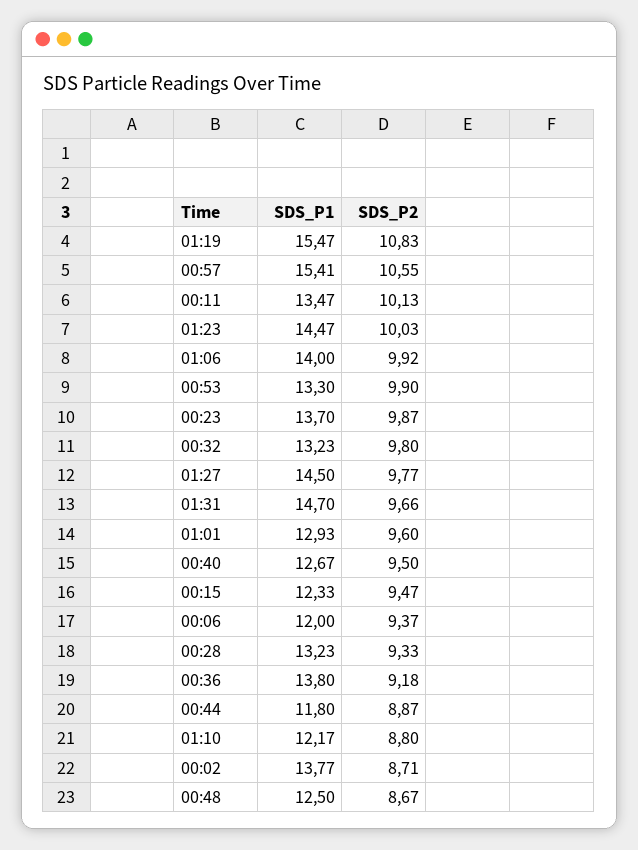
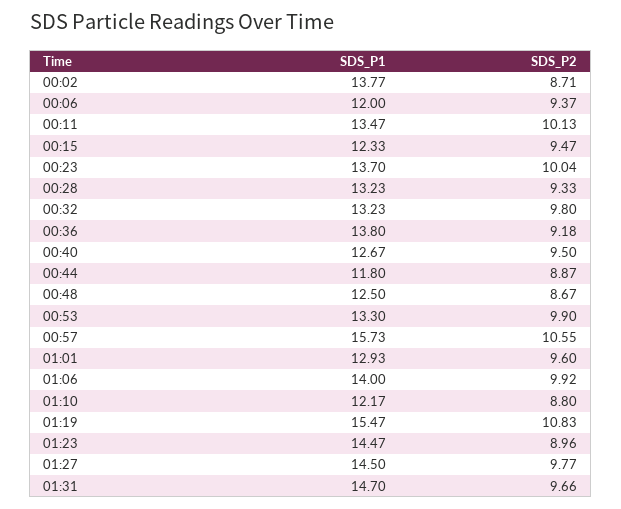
  {
    "SDS_P1": {
      "01:19": 15.47,
-     "00:57": 15.41,
+     "00:57": 15.73,
      "00:11": 13.47,
      "01:23": 14.47,
      "01:06": 14,
      "00:53": 13.3,
      "00:23": 13.7,
      "00:32": 13.23,
      "01:27": 14.5,
      "01:31": 14.7,
      "01:01": 12.93,
      "00:40": 12.67,
      "00:15": 12.33,
      "00:06": 12,
      "00:28": 13.23,
      "00:36": 13.8,
      "00:44": 11.8,
      "01:10": 12.17,
      "00:02": 13.77,
      "00:48": 12.5
    },
    "SDS_P2": {
      "01:19": 10.83,
      "00:57": 10.55,
      "00:11": 10.13,
-     "01:23": 10.03,
+     "01:23": 8.96,
      "01:06": 9.92,
      "00:53": 9.9,
-     "00:23": 9.87,
+     "00:23": 10.04,
      "00:32": 9.8,
      "01:27": 9.77,
      "01:31": 9.66,
      "01:01": 9.6,
      "00:40": 9.5,
      "00:15": 9.47,
      "00:06": 9.37,
      "00:28": 9.33,
      "00:36": 9.18,
      "00:44": 8.87,
      "01:10": 8.8,
      "00:02": 8.71,
      "00:48": 8.67
    }
  }

